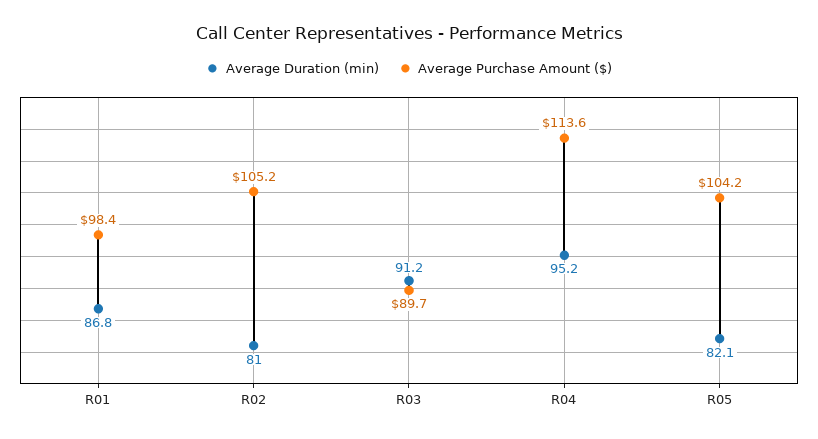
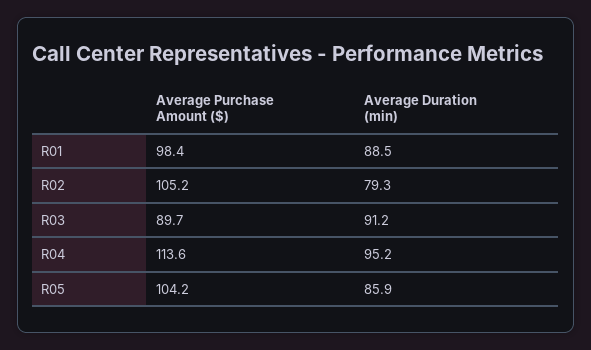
  {
    "Average Duration (min)": {
-     "R01": 86.8,
+     "R01": 88.5,
-     "R02": 81,
+     "R02": 79.3,
      "R03": 91.2,
      "R04": 95.2,
-     "R05": 82.1
+     "R05": 85.9
    },
    "Average Purchase Amount ($)": {
      "R01": 98.4,
      "R02": 105.2,
      "R03": 89.7,
      "R04": 113.6,
      "R05": 104.2
    }
  }

